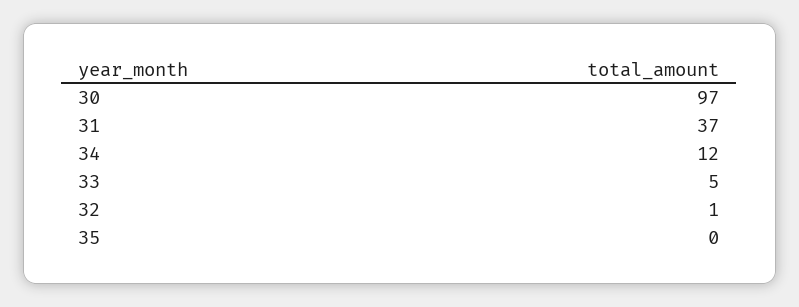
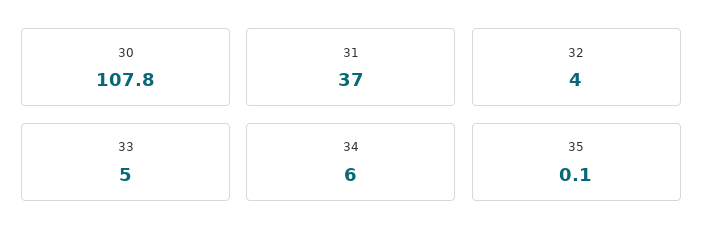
  {
-   "30": 97,
+   "30": 107.8,
    "31": 37,
-   "34": 12,
+   "34": 6,
    "33": 5,
-   "32": 1,
+   "32": 4,
    "35": 0.1
  }

